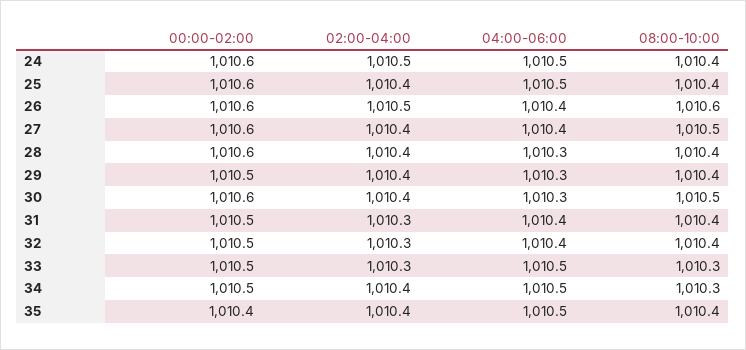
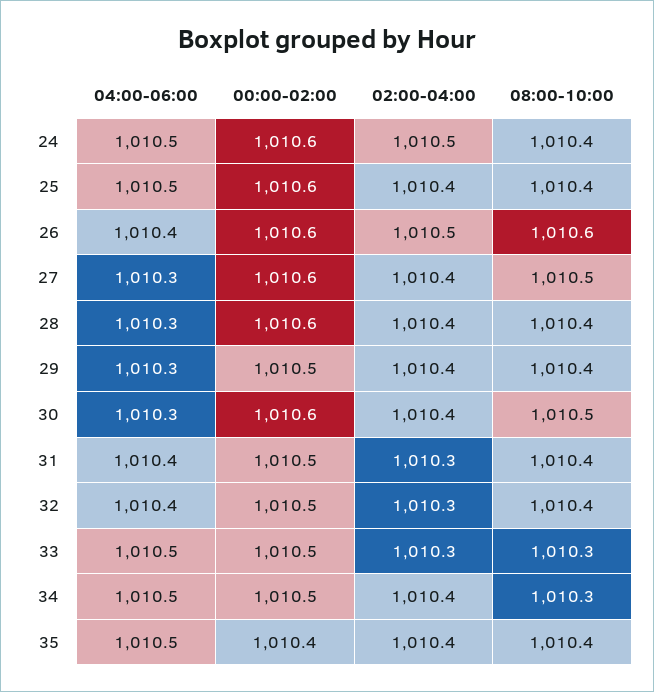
  {
    "00:00-02:00": {
      "24": 1010.6,
      "25": 1010.6,
      "26": 1010.6,
      "27": 1010.6,
      "28": 1010.6,
      "29": 1010.5,
      "30": 1010.6,
      "31": 1010.5,
      "32": 1010.5,
      "33": 1010.5,
      "34": 1010.5,
      "35": 1010.4
    },
    "02:00-04:00": {
      "24": 1010.5,
      "25": 1010.4,
      "26": 1010.5,
      "27": 1010.4,
      "28": 1010.4,
      "29": 1010.4,
      "30": 1010.4,
      "31": 1010.3,
      "32": 1010.3,
      "33": 1010.3,
      "34": 1010.4,
      "35": 1010.4
    },
    "04:00-06:00": {
      "24": 1010.5,
      "25": 1010.5,
      "26": 1010.4,
-     "27": 1010.4,
+     "27": 1010.3,
      "28": 1010.3,
      "29": 1010.3,
      "30": 1010.3,
      "31": 1010.4,
      "32": 1010.4,
      "33": 1010.5,
      "34": 1010.5,
      "35": 1010.5
    },
    "08:00-10:00": {
      "24": 1010.4,
      "25": 1010.4,
      "26": 1010.6,
      "27": 1010.5,
      "28": 1010.4,
      "29": 1010.4,
      "30": 1010.5,
      "31": 1010.4,
      "32": 1010.4,
      "33": 1010.3,
      "34": 1010.3,
      "35": 1010.4
    }
  }

